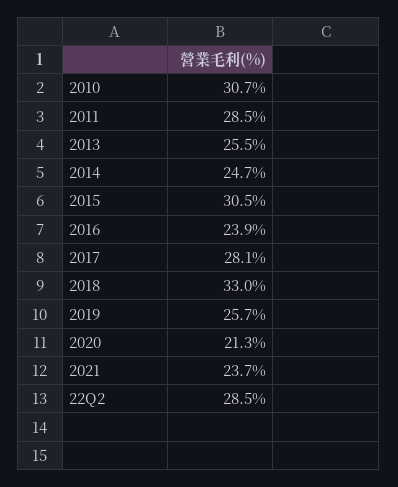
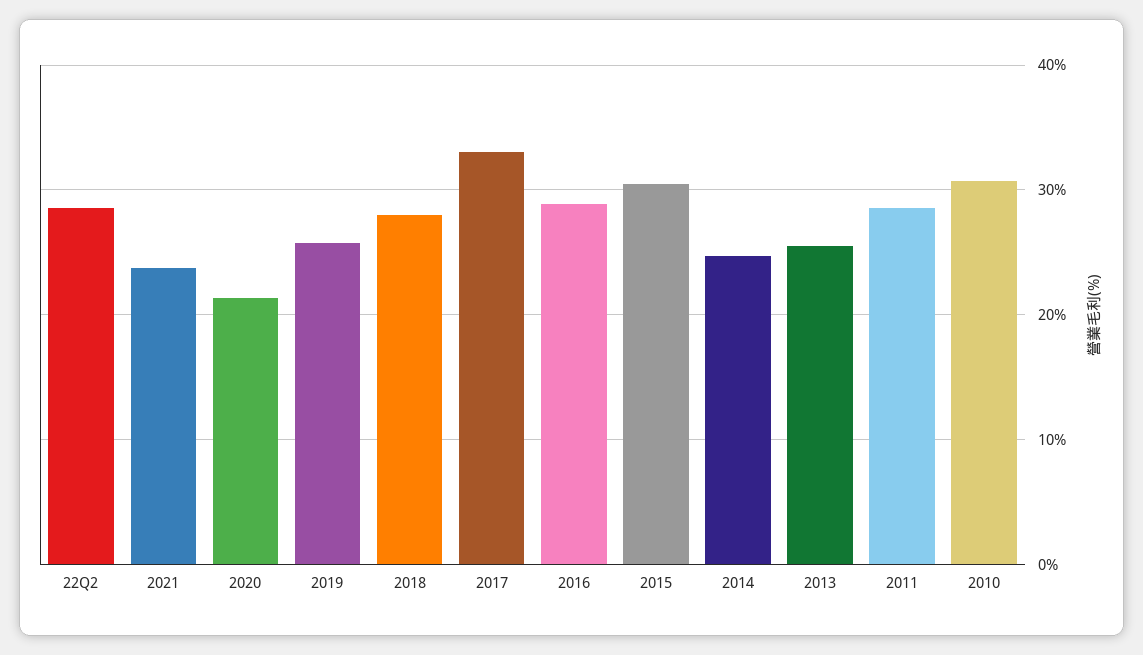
  {
    "2010": 30.7,
    "2011": 28.5,
    "2013": 25.5,
    "2014": 24.7,
    "2015": 30.5,
-   "2016": 23.9,
+   "2016": 29,
-   "2017": 28.1,
+   "2017": 33,
-   "2018": 33,
+   "2018": 28,
    "2019": 25.7,
    "2020": 21.3,
    "2021": 23.7,
    "22Q2": 28.5
  }

